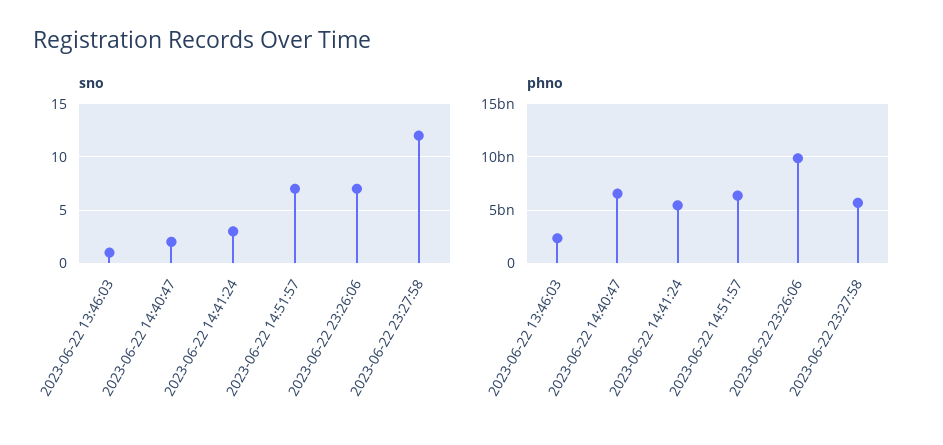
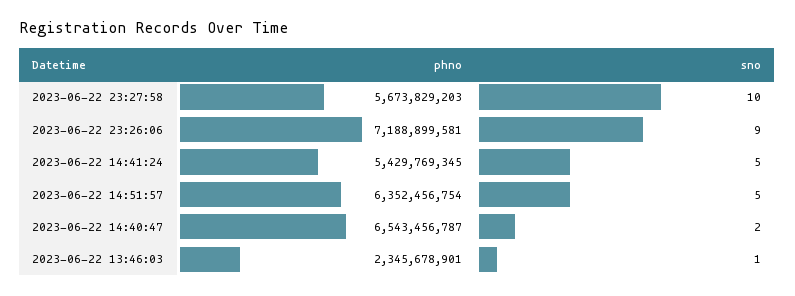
  {
    "sno": {
      "2023-06-22 13:46:03": 1,
      "2023-06-22 14:40:47": 2,
-     "2023-06-22 14:41:24": 3,
+     "2023-06-22 14:41:24": 5,
-     "2023-06-22 14:51:57": 7,
+     "2023-06-22 14:51:57": 5,
-     "2023-06-22 23:26:06": 7,
+     "2023-06-22 23:26:06": 9,
-     "2023-06-22 23:27:58": 12
+     "2023-06-22 23:27:58": 10
    },
    "phno": {
      "2023-06-22 13:46:03": 2345678901,
      "2023-06-22 14:40:47": 6543456787,
      "2023-06-22 14:41:24": 5429769345,
      "2023-06-22 14:51:57": 6352456754,
-     "2023-06-22 23:26:06": 10000000000,
+     "2023-06-22 23:26:06": 7188899581,
      "2023-06-22 23:27:58": 5673829203
    }
  }

